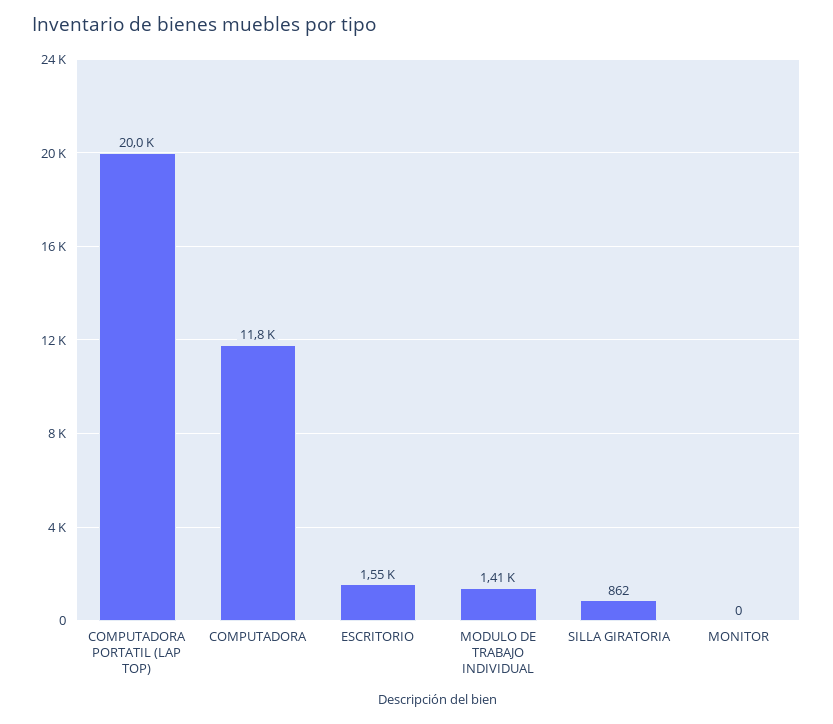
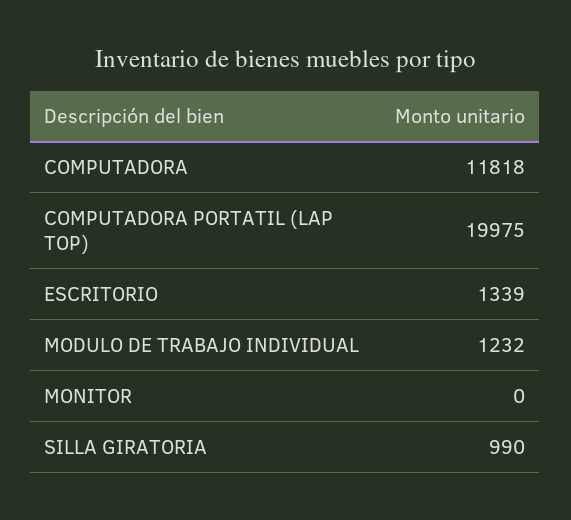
  {
    "COMPUTADORA PORTATIL (LAP TOP)": 19975,
    "COMPUTADORA": 11818,
-   "ESCRITORIO": 1550,
+   "ESCRITORIO": 1339,
-   "MODULO DE TRABAJO INDIVIDUAL": 1410,
+   "MODULO DE TRABAJO INDIVIDUAL": 1232,
-   "SILLA GIRATORIA": 862,
+   "SILLA GIRATORIA": 990,
    "MONITOR": 0
  }

